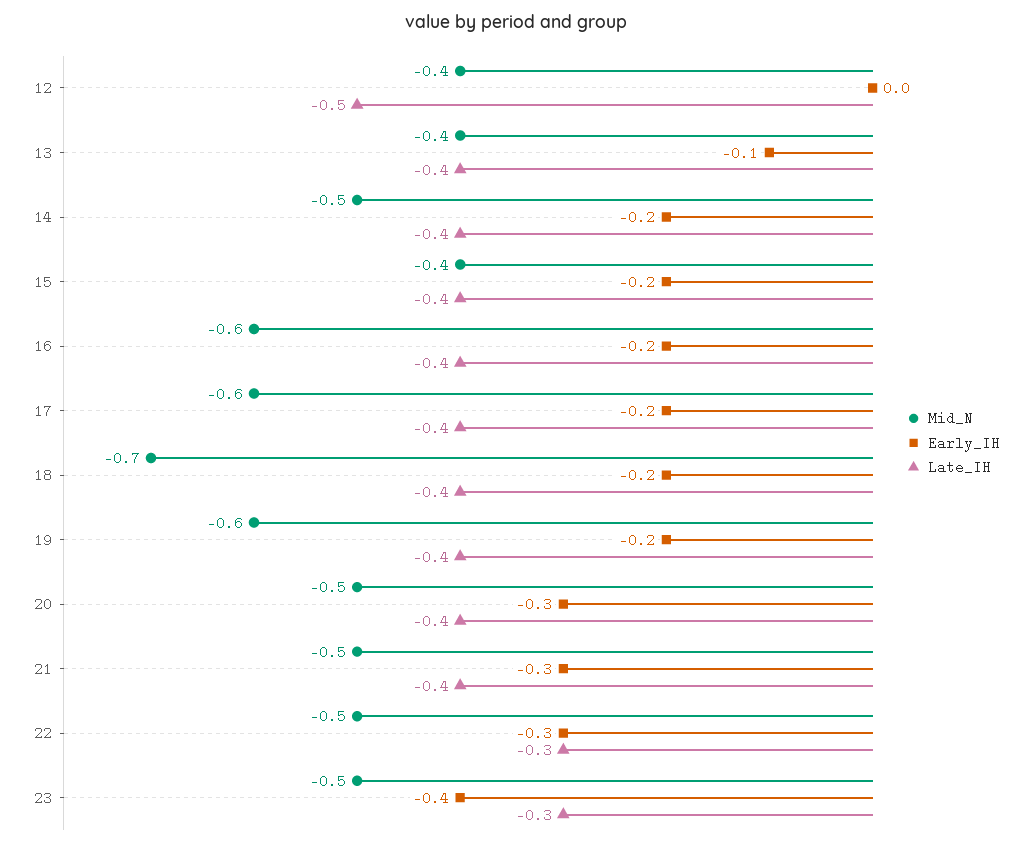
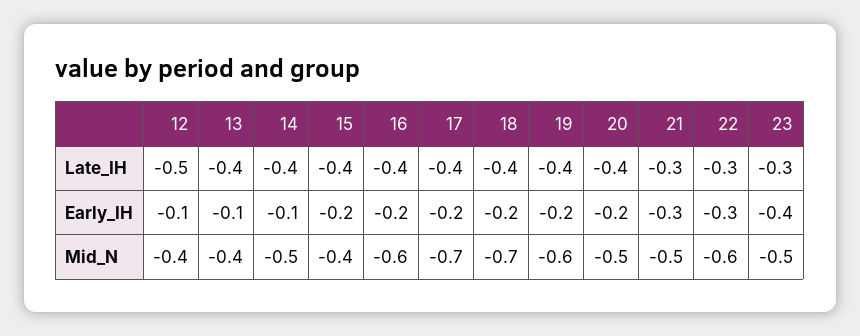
  {
    "Mid_N": {
      "12": -0.4,
      "13": -0.4,
      "14": -0.5,
      "15": -0.4,
      "16": -0.6,
-     "17": -0.6,
+     "17": -0.7,
      "18": -0.7,
      "19": -0.6,
      "20": -0.5,
      "21": -0.5,
-     "22": -0.5,
+     "22": -0.6,
      "23": -0.5
    },
    "Early_IH": {
-     "12": 0,
+     "12": -0.1,
      "13": -0.1,
-     "14": -0.2,
+     "14": -0.1,
      "15": -0.2,
      "16": -0.2,
      "17": -0.2,
      "18": -0.2,
      "19": -0.2,
-     "20": -0.3,
+     "20": -0.2,
      "21": -0.3,
      "22": -0.3,
      "23": -0.4
    },
    "Late_IH": {
      "12": -0.5,
      "13": -0.4,
      "14": -0.4,
      "15": -0.4,
      "16": -0.4,
      "17": -0.4,
      "18": -0.4,
      "19": -0.4,
      "20": -0.4,
-     "21": -0.4,
+     "21": -0.3,
      "22": -0.3,
      "23": -0.3
    }
  }

